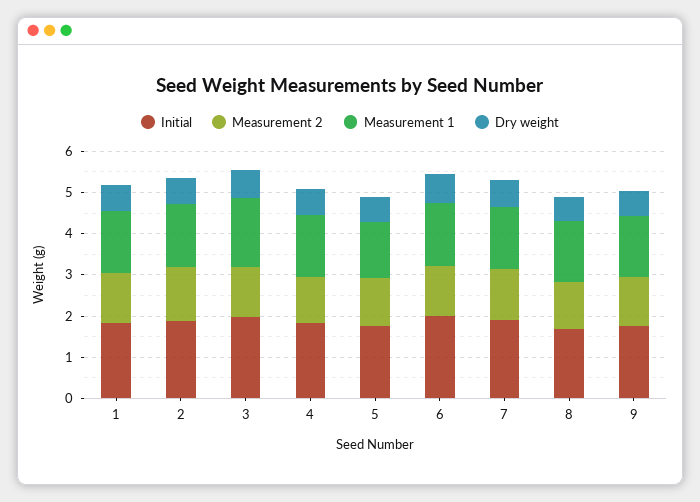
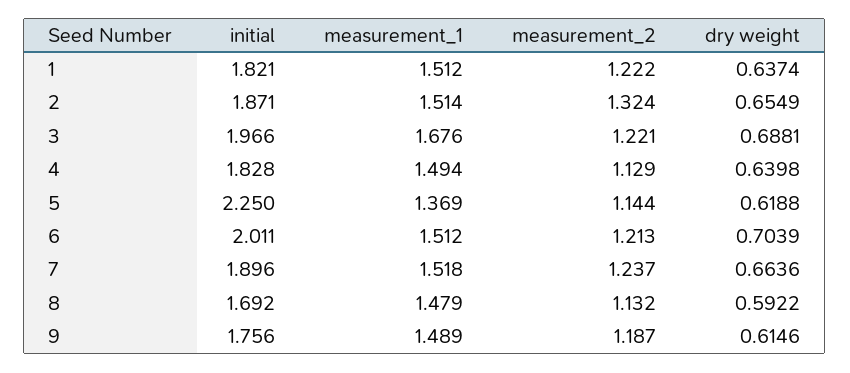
  {
    "Initial": {
      "1": 1.821,
      "2": 1.871,
      "3": 1.966,
      "4": 1.828,
-     "5": 1.8,
+     "5": 2.25,
      "6": 2.011,
      "7": 1.896,
      "8": 1.692,
      "9": 1.756
    },
    "Measurement 2": {
      "1": 1.222,
      "2": 1.324,
      "3": 1.221,
      "4": 1.129,
      "5": 1.144,
      "6": 1.213,
      "7": 1.237,
      "8": 1.132,
      "9": 1.187
    },
    "Measurement 1": {
      "1": 1.512,
      "2": 1.514,
      "3": 1.676,
      "4": 1.494,
      "5": 1.369,
      "6": 1.512,
      "7": 1.518,
      "8": 1.479,
      "9": 1.489
    },
    "Dry weight": {
      "1": 0.6374,
      "2": 0.6549,
      "3": 0.6881,
      "4": 0.6398,
      "5": 0.6188,
      "6": 0.7039,
      "7": 0.6636,
      "8": 0.5922,
      "9": 0.6146
    }
  }

